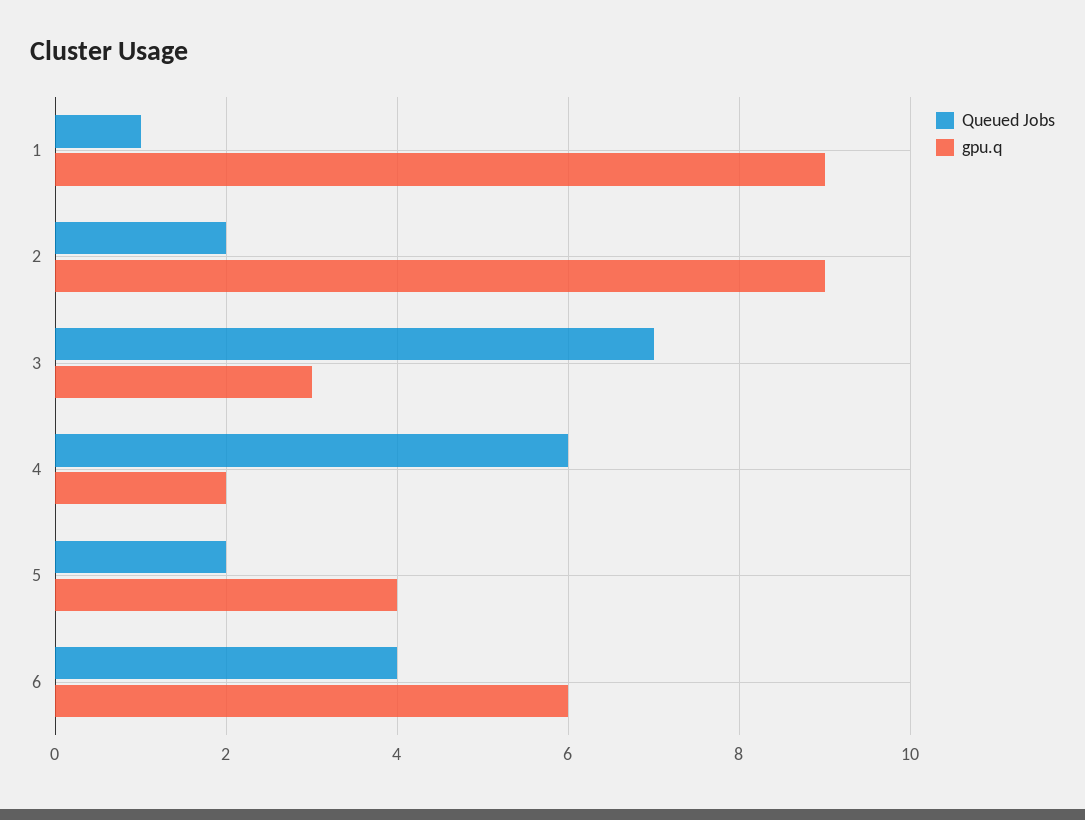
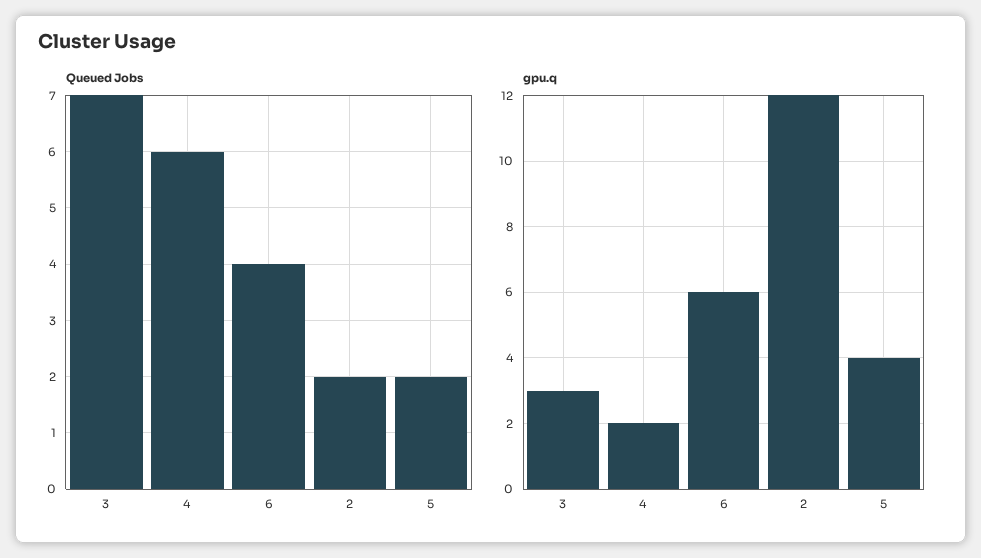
  {
    "Queued Jobs": {
-     "1": 1,
      "2": 2,
      "3": 7,
      "4": 6,
      "5": 2,
      "6": 4
    },
    "gpu.q": {
-     "1": 9,
-     "2": 9,
+     "2": 12,
      "3": 3,
      "4": 2,
      "5": 4,
      "6": 6
    }
  }

